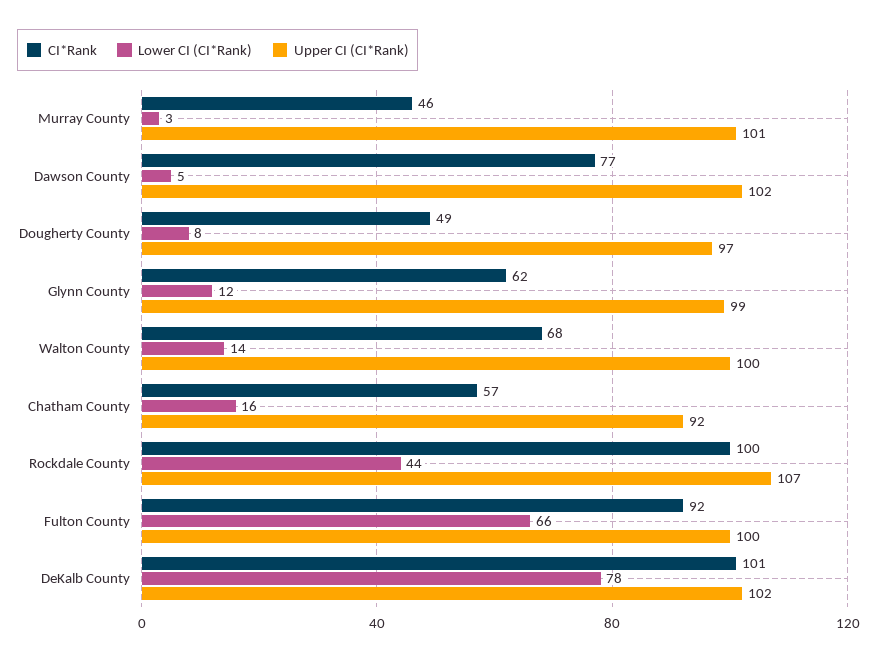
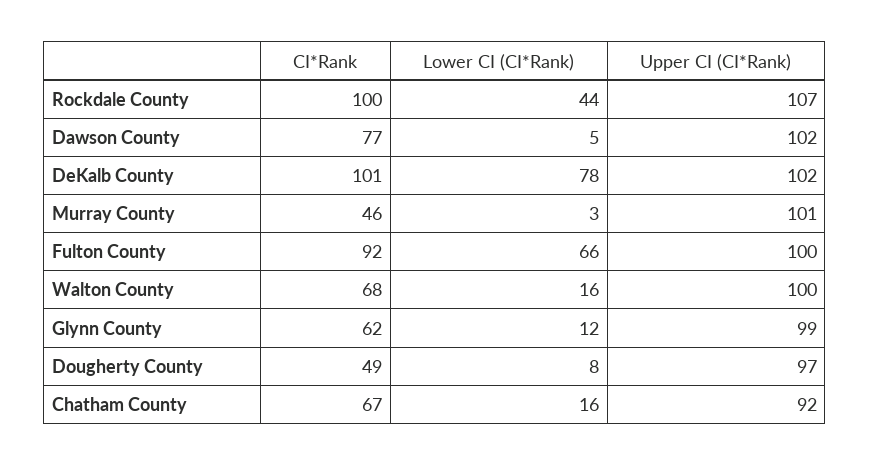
  {
    "CI*Rank": {
      "Murray County": 46,
      "Dawson County": 77,
      "Dougherty County": 49,
      "Glynn County": 62,
      "Walton County": 68,
-     "Chatham County": 57,
+     "Chatham County": 67,
      "Rockdale County": 100,
      "Fulton County": 92,
      "DeKalb County": 101
    },
    "Lower CI (CI*Rank)": {
      "Murray County": 3,
      "Dawson County": 5,
      "Dougherty County": 8,
      "Glynn County": 12,
-     "Walton County": 14,
+     "Walton County": 16,
      "Chatham County": 16,
      "Rockdale County": 44,
      "Fulton County": 66,
      "DeKalb County": 78
    },
    "Upper CI (CI*Rank)": {
      "Murray County": 101,
      "Dawson County": 102,
      "Dougherty County": 97,
      "Glynn County": 99,
      "Walton County": 100,
      "Chatham County": 92,
      "Rockdale County": 107,
      "Fulton County": 100,
      "DeKalb County": 102
    }
  }

